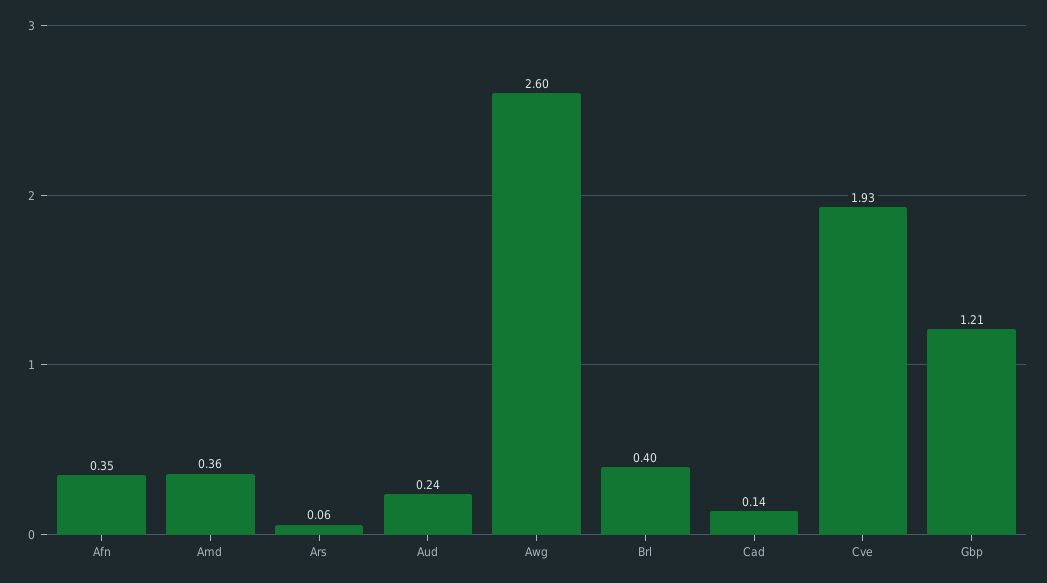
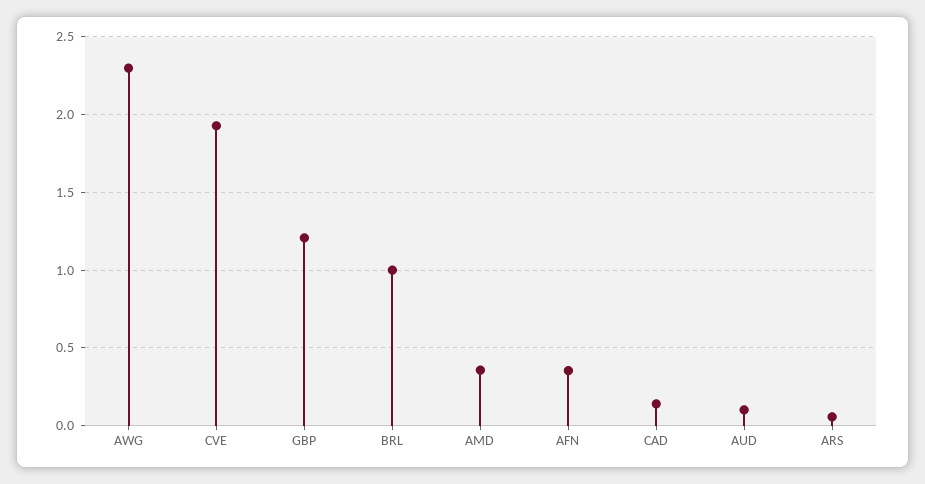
  {
    "Afn": 0.35,
    "Amd": 0.36,
    "Ars": 0.06,
-   "Aud": 0.24,
+   "Aud": 0.1,
-   "Awg": 2.6,
+   "Awg": 2.3,
-   "Brl": 0.4,
+   "Brl": 1,
    "Cad": 0.14,
    "Cve": 1.93,
    "Gbp": 1.21
  }

